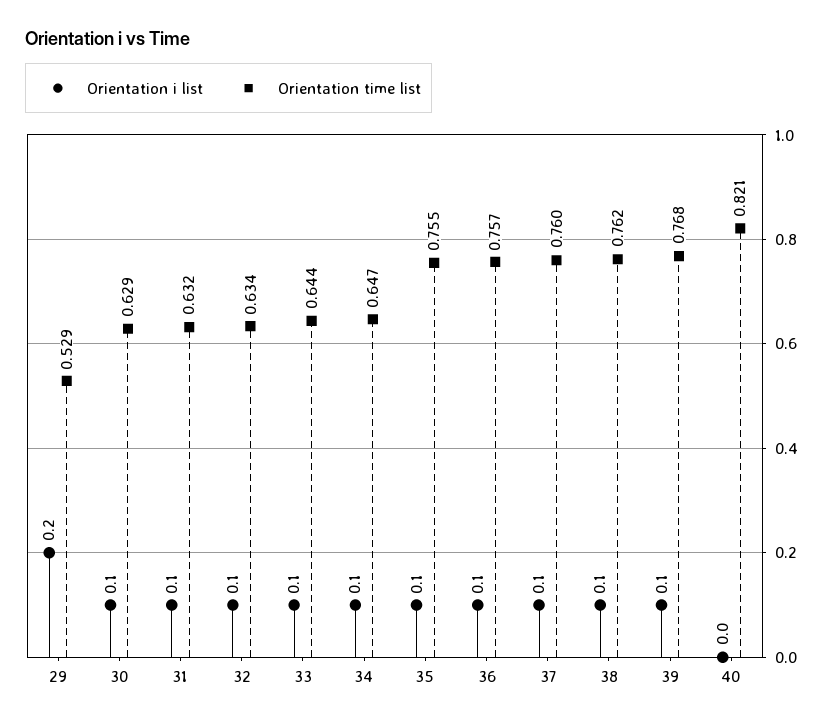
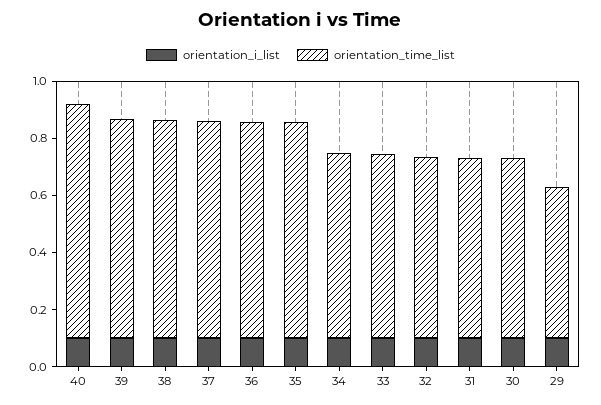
  {
    "Orientation i list": {
-     "29": 0.2,
+     "29": 0.1,
      "30": 0.1,
      "31": 0.1,
      "32": 0.1,
      "33": 0.1,
      "34": 0.1,
      "35": 0.1,
      "36": 0.1,
      "37": 0.1,
      "38": 0.1,
      "39": 0.1,
-     "40": 0
+     "40": 0.1
    },
    "Orientation time list": {
      "29": 0.529,
      "30": 0.629,
      "31": 0.632,
      "32": 0.634,
      "33": 0.644,
      "34": 0.647,
      "35": 0.755,
      "36": 0.757,
      "37": 0.76,
      "38": 0.762,
      "39": 0.768,
      "40": 0.821
    }
  }

